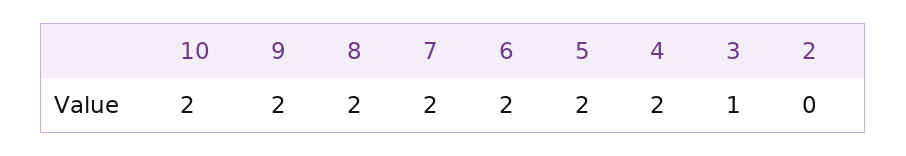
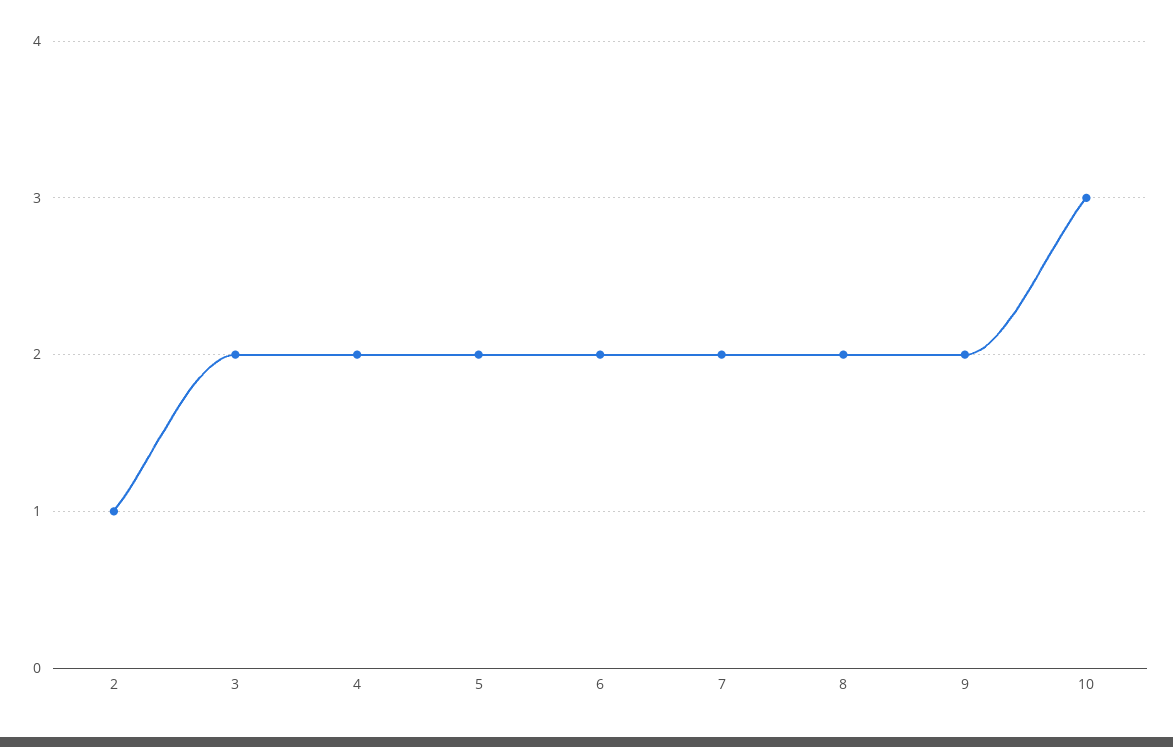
  {
-   "10": 2,
+   "10": 3,
    "9": 2,
    "8": 2,
    "7": 2,
    "6": 2,
    "5": 2,
    "4": 2,
-   "3": 1,
+   "3": 2,
-   "2": 0
+   "2": 1
  }

